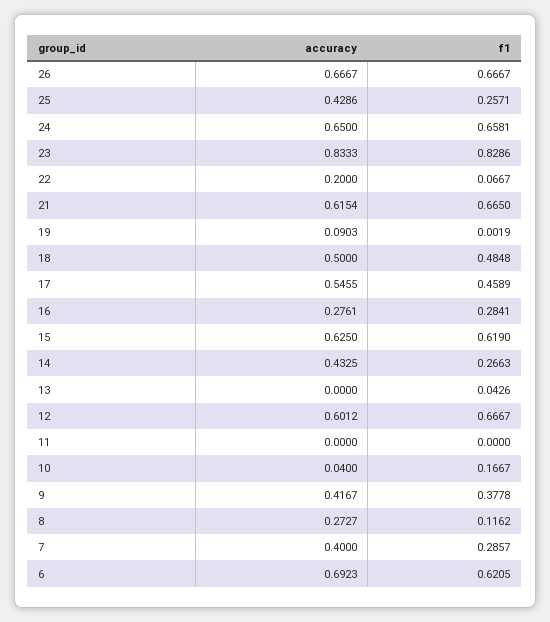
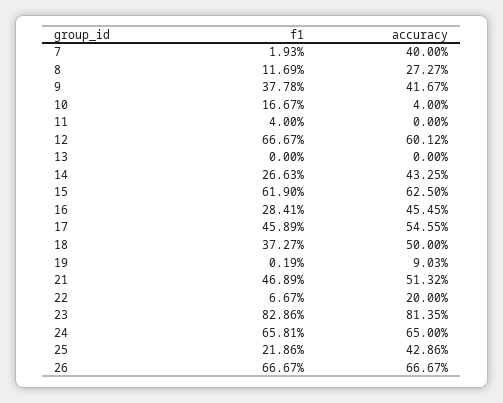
  {
    "accuracy": {
      "26": 0.6667,
      "25": 0.4286,
      "24": 0.65,
-     "23": 0.8333,
+     "23": 0.8135,
      "22": 0.2,
-     "21": 0.6154,
+     "21": 0.5132,
      "19": 0.0903,
      "18": 0.5,
      "17": 0.5455,
-     "16": 0.2761,
+     "16": 0.4545,
      "15": 0.625,
      "14": 0.4325,
      "13": 0,
      "12": 0.6012,
      "11": 0,
      "10": 0.04,
      "9": 0.4167,
      "8": 0.2727,
-     "7": 0.4,
+     "7": 0.4
-     "6": 0.6923
    },
    "f1": {
      "26": 0.6667,
-     "25": 0.2571,
+     "25": 0.2186,
      "24": 0.6581,
      "23": 0.8286,
      "22": 0.0667,
-     "21": 0.665,
+     "21": 0.4689,
      "19": 0.0019,
-     "18": 0.4848,
+     "18": 0.3727,
      "17": 0.4589,
      "16": 0.2841,
      "15": 0.619,
      "14": 0.2663,
-     "13": 0.0426,
+     "13": 0,
      "12": 0.6667,
-     "11": 0,
+     "11": 0.04,
      "10": 0.1667,
      "9": 0.3778,
-     "8": 0.1162,
+     "8": 0.1169,
-     "7": 0.2857,
+     "7": 0.0193
-     "6": 0.6205
    }
  }

